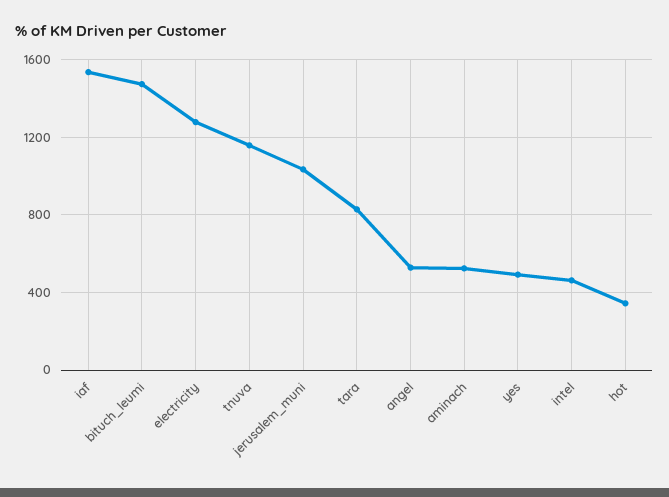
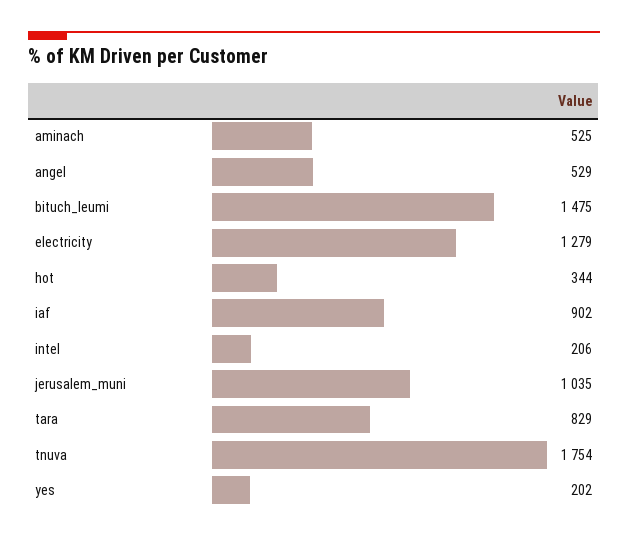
  {
-   "iaf": 1550,
+   "iaf": 902,
    "bituch_leumi": 1475,
    "electricity": 1279,
-   "tnuva": 1150,
+   "tnuva": 1754,
    "jerusalem_muni": 1035,
    "tara": 829,
    "angel": 529,
    "aminach": 525,
-   "yes": 500,
+   "yes": 202,
-   "intel": 450,
+   "intel": 206,
    "hot": 344
  }

